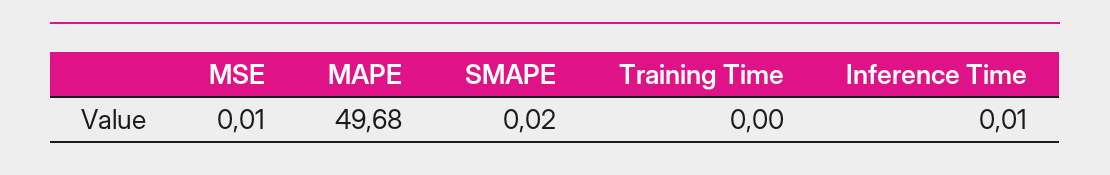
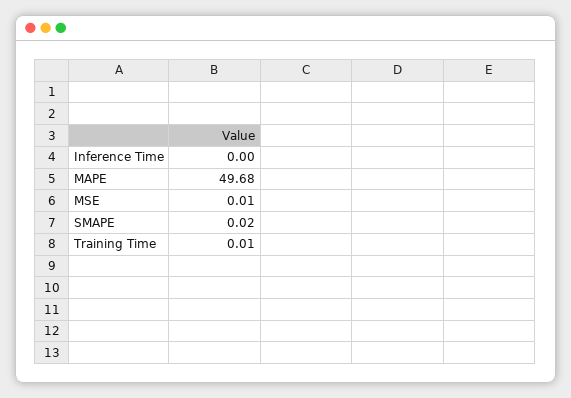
  {
    "MSE": 0.01,
    "MAPE": 49.68,
    "SMAPE": 0.02,
-   "Training Time": 0,
+   "Training Time": 0.01,
-   "Inference Time": 0.01
+   "Inference Time": 0
  }

